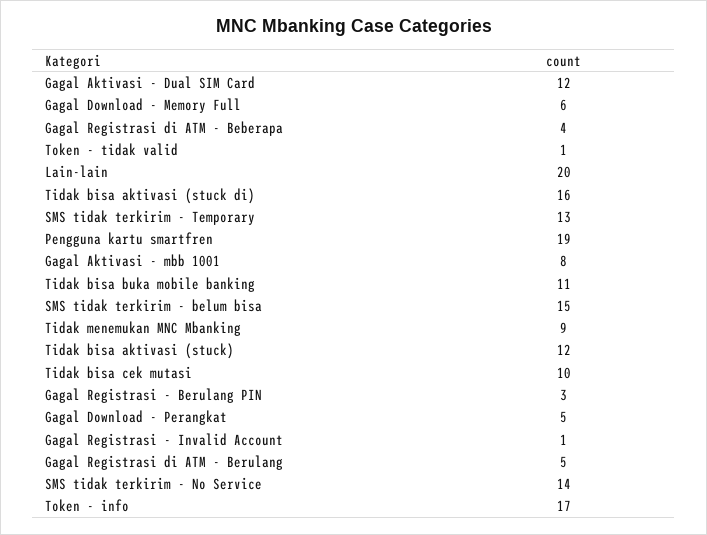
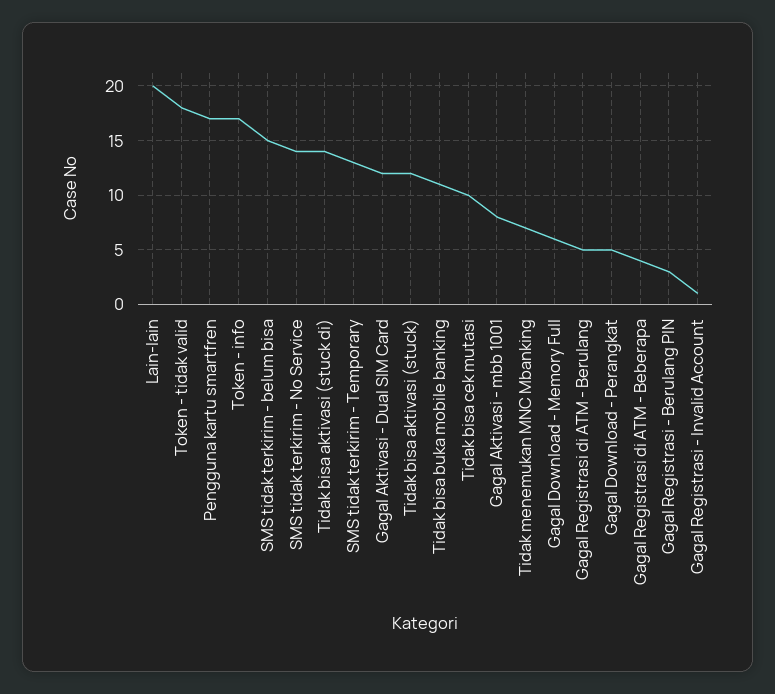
  {
    "Gagal Aktivasi - Dual SIM Card": 12,
    "Gagal Download - Memory Full": 6,
    "Gagal Registrasi di ATM - Beberapa": 4,
-   "Token - tidak valid": 1,
+   "Token - tidak valid": 18,
    "Lain-lain": 20,
-   "Tidak bisa aktivasi (stuck di)": 16,
+   "Tidak bisa aktivasi (stuck di)": 14,
    "SMS tidak terkirim - Temporary": 13,
-   "Pengguna kartu smartfren": 19,
+   "Pengguna kartu smartfren": 17,
    "Gagal Aktivasi - mbb 1001": 8,
    "Tidak bisa buka mobile banking": 11,
    "SMS tidak terkirim - belum bisa": 15,
-   "Tidak menemukan MNC Mbanking": 9,
+   "Tidak menemukan MNC Mbanking": 7,
    "Tidak bisa aktivasi (stuck)": 12,
    "Tidak bisa cek mutasi": 10,
    "Gagal Registrasi - Berulang PIN": 3,
    "Gagal Download - Perangkat": 5,
    "Gagal Registrasi - Invalid Account": 1,
    "Gagal Registrasi di ATM - Berulang": 5,
    "SMS tidak terkirim - No Service": 14,
    "Token - info": 17
  }

